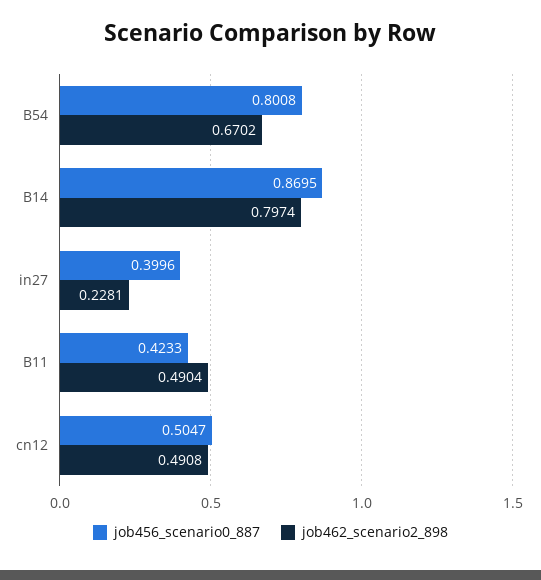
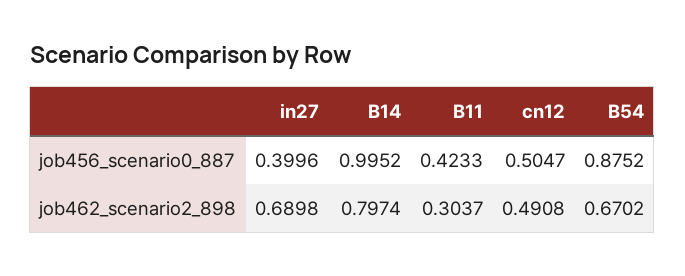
  {
    "job456_scenario0_887": {
-     "B54": 0.8008,
+     "B54": 0.8752,
-     "B14": 0.8695,
+     "B14": 0.9952,
      "in27": 0.3996,
      "B11": 0.4233,
      "cn12": 0.5047
    },
    "job462_scenario2_898": {
      "B54": 0.6702,
      "B14": 0.7974,
-     "in27": 0.2281,
+     "in27": 0.6898,
-     "B11": 0.4904,
+     "B11": 0.3037,
      "cn12": 0.4908
    }
  }

